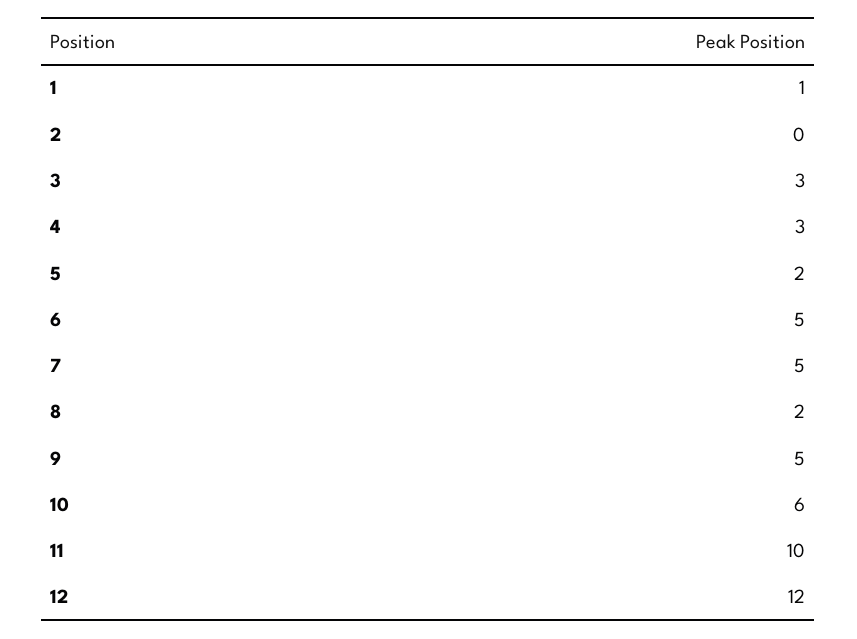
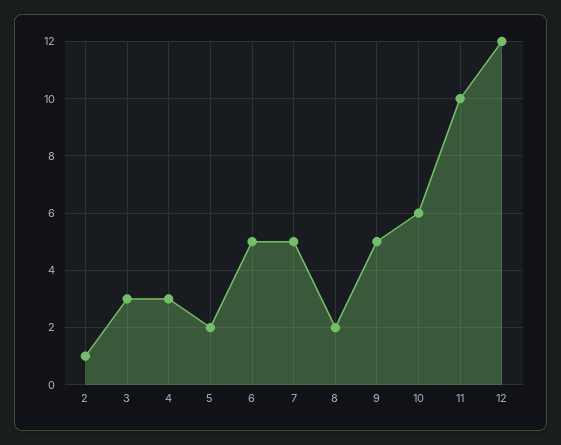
  {
-   "1": 1,
-   "2": 0,
+   "2": 1,
    "3": 3,
    "4": 3,
    "5": 2,
    "6": 5,
    "7": 5,
    "8": 2,
    "9": 5,
    "10": 6,
    "11": 10,
    "12": 12
  }

